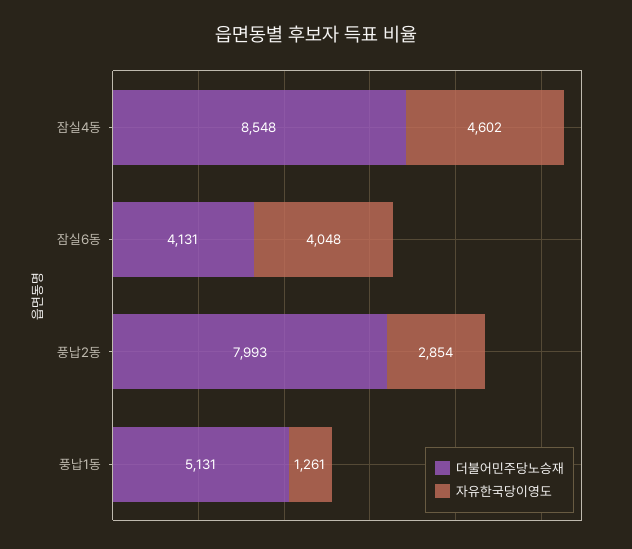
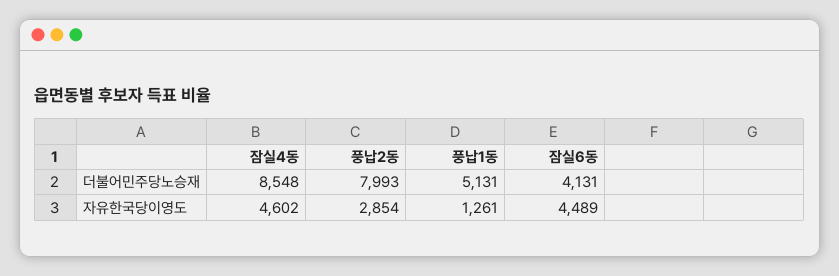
  {
    "더불어민주당노승재": {
      "잠실4동": 8548,
      "잠실6동": 4131,
      "풍납2동": 7993,
      "풍납1동": 5131
    },
    "자유한국당이영도": {
      "잠실4동": 4602,
-     "잠실6동": 4048,
+     "잠실6동": 4489,
      "풍납2동": 2854,
      "풍납1동": 1261
    }
  }

